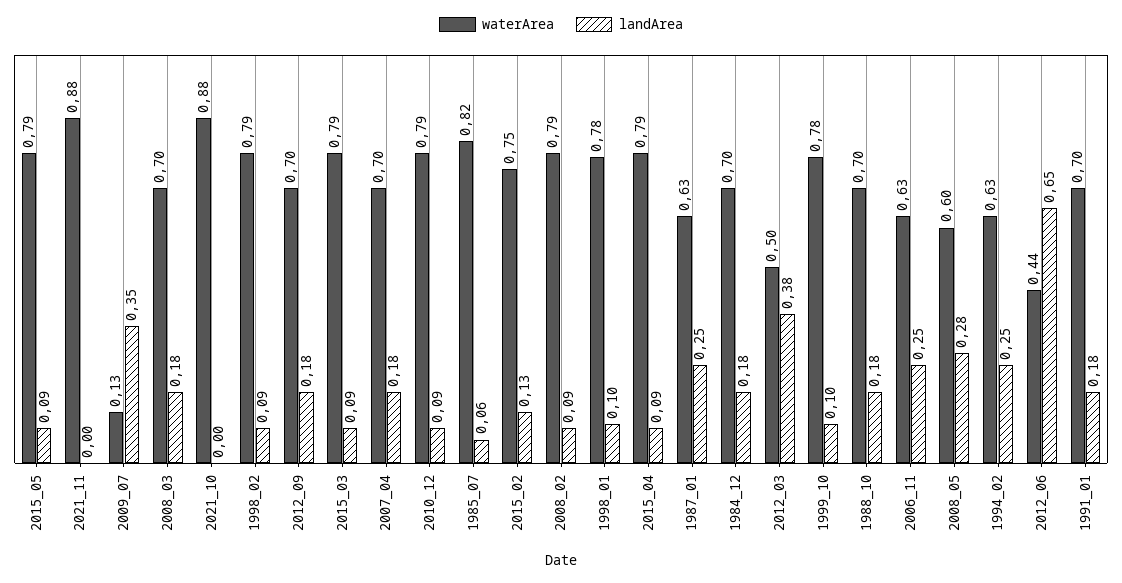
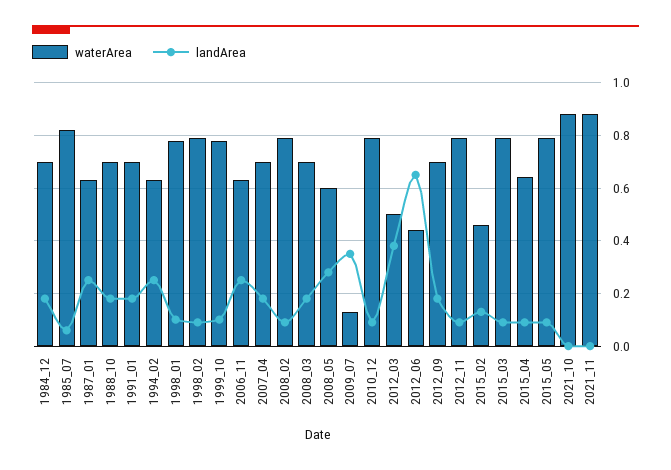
  {
    "waterArea": {
      "2015_05": 0.79,
      "2021_11": 0.88,
      "2009_07": 0.13,
      "2008_03": 0.7,
      "2021_10": 0.88,
      "1998_02": 0.79,
      "2012_09": 0.7,
      "2015_03": 0.79,
      "2007_04": 0.7,
      "2010_12": 0.79,
      "1985_07": 0.82,
-     "2015_02": 0.75,
+     "2015_02": 0.45,
      "2008_02": 0.79,
      "1998_01": 0.78,
-     "2015_04": 0.79,
+     "2015_04": 0.65,
      "1987_01": 0.63,
      "1984_12": 0.7,
      "2012_03": 0.5,
      "1999_10": 0.78,
      "1988_10": 0.7,
      "2006_11": 0.63,
      "2008_05": 0.6,
      "1994_02": 0.63,
      "2012_06": 0.44,
-     "1991_01": 0.7
+     "1991_01": 0.7,
+     "2012_11": 0.8
    },
    "landArea": {
      "2015_05": 0.09,
      "2021_11": 0,
      "2009_07": 0.35,
      "2008_03": 0.18,
      "2021_10": 0,
      "1998_02": 0.09,
      "2012_09": 0.18,
      "2015_03": 0.09,
      "2007_04": 0.18,
      "2010_12": 0.09,
      "1985_07": 0.06,
      "2015_02": 0.13,
      "2008_02": 0.09,
      "1998_01": 0.1,
      "2015_04": 0.09,
      "1987_01": 0.25,
      "1984_12": 0.18,
      "2012_03": 0.38,
      "1999_10": 0.1,
      "1988_10": 0.18,
      "2006_11": 0.25,
      "2008_05": 0.28,
      "1994_02": 0.25,
      "2012_06": 0.65,
-     "1991_01": 0.18
+     "1991_01": 0.18,
+     "2012_11": 0.1
    }
  }

